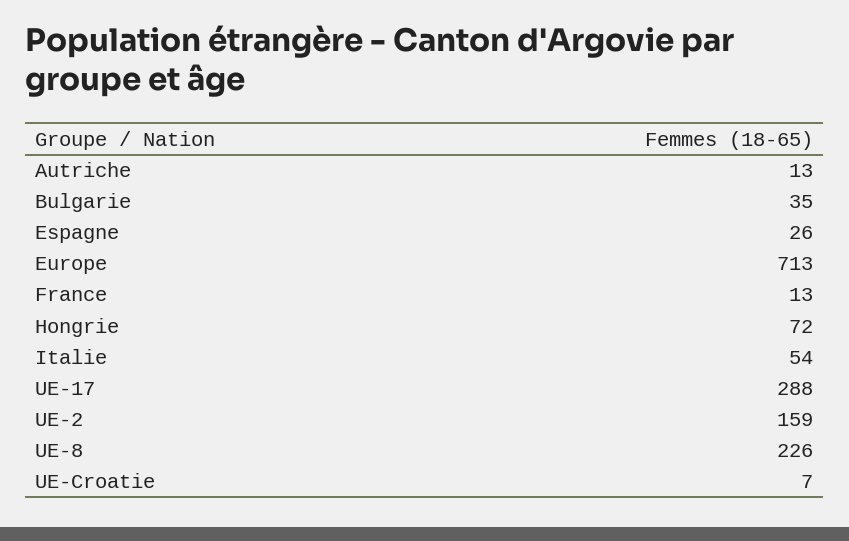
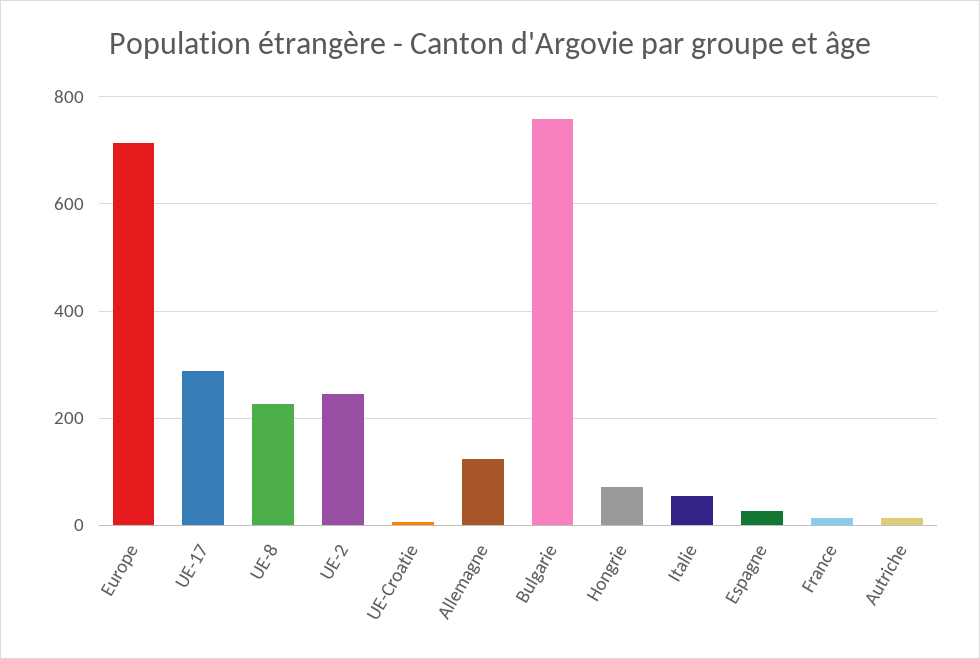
  {
    "Autriche": 13,
-   "Bulgarie": 35,
+   "Bulgarie": 760,
    "Espagne": 26,
    "Europe": 713,
    "France": 13,
    "Hongrie": 72,
    "Italie": 54,
    "UE-17": 288,
-   "UE-2": 159,
+   "UE-2": 240,
    "UE-8": 226,
-   "UE-Croatie": 7
+   "UE-Croatie": 7,
+   "Allemagne": 120
  }

